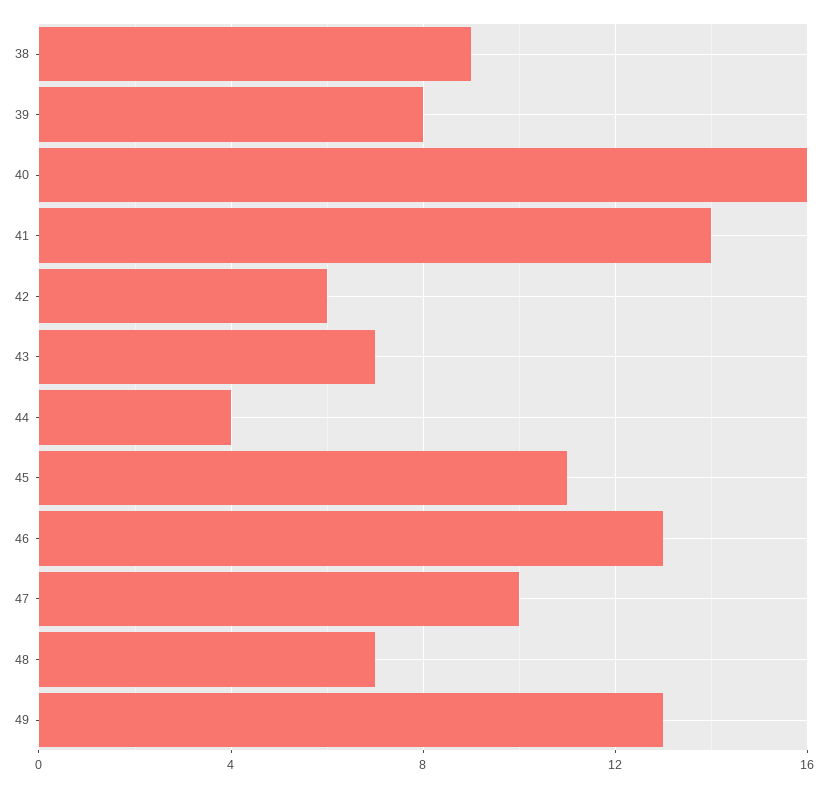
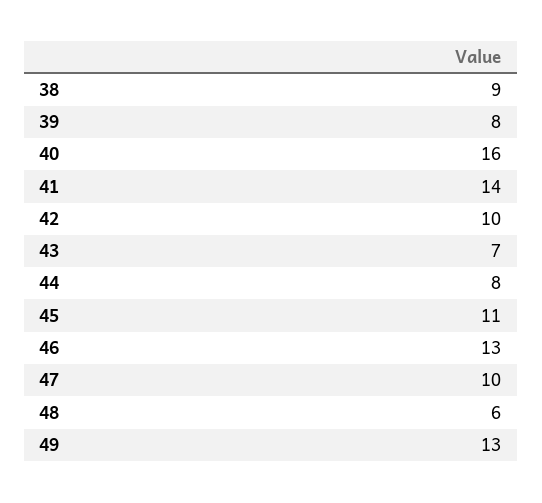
  {
    "38": 9,
    "39": 8,
    "40": 16,
    "41": 14,
-   "42": 6,
+   "42": 10,
    "43": 7,
-   "44": 4,
+   "44": 8,
    "45": 11,
    "46": 13,
    "47": 10,
-   "48": 7,
+   "48": 6,
    "49": 13
  }

